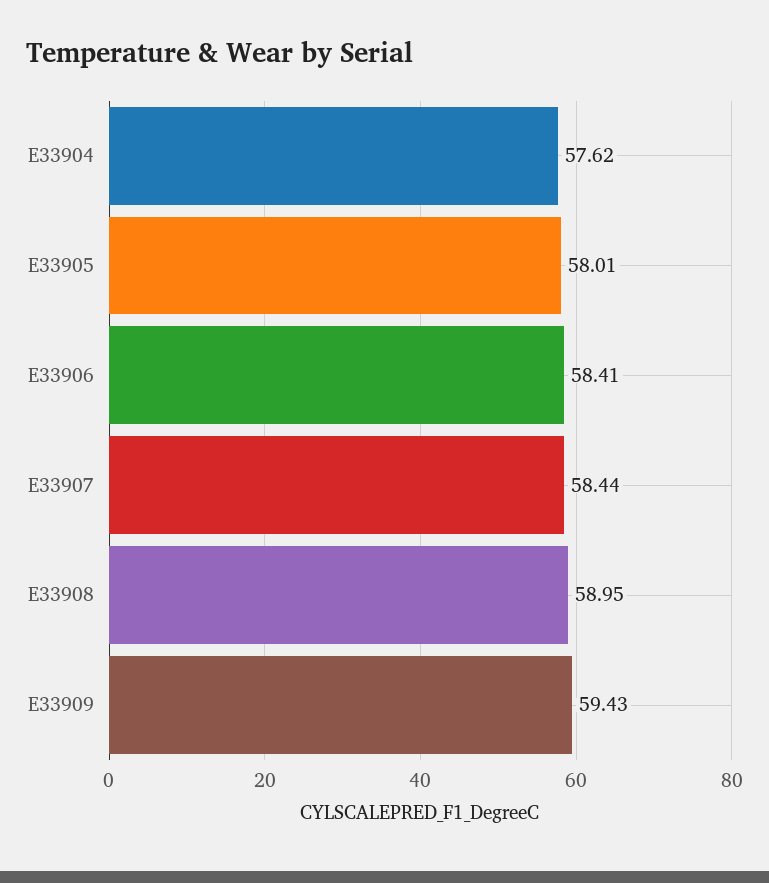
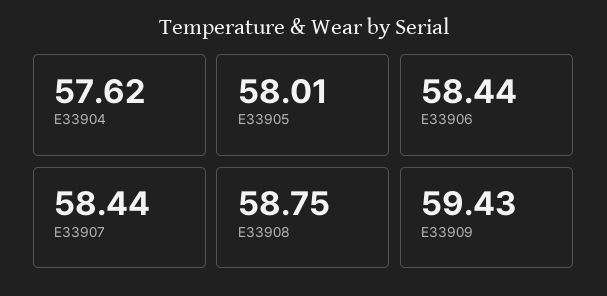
  {
    "E33904": 57.62,
    "E33905": 58.01,
-   "E33906": 58.41,
+   "E33906": 58.44,
    "E33907": 58.44,
-   "E33908": 58.95,
+   "E33908": 58.75,
    "E33909": 59.43
  }

